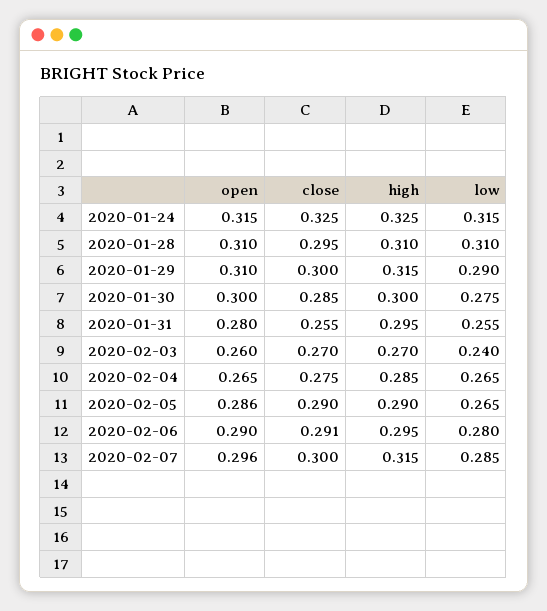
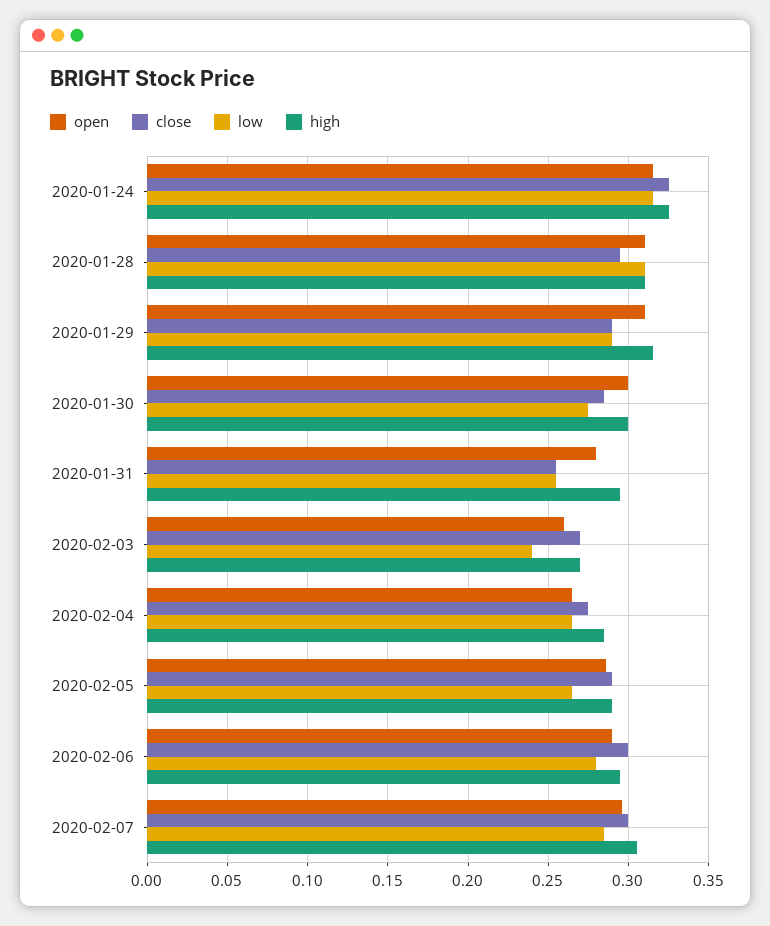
  {
    "open": {
      "2020-01-24": 0.315,
      "2020-01-28": 0.31,
      "2020-01-29": 0.31,
      "2020-01-30": 0.3,
      "2020-01-31": 0.28,
      "2020-02-03": 0.26,
      "2020-02-04": 0.265,
      "2020-02-05": 0.286,
      "2020-02-06": 0.29,
      "2020-02-07": 0.296
    },
    "close": {
      "2020-01-24": 0.325,
      "2020-01-28": 0.295,
-     "2020-01-29": 0.3,
+     "2020-01-29": 0.29,
      "2020-01-30": 0.285,
      "2020-01-31": 0.255,
      "2020-02-03": 0.27,
      "2020-02-04": 0.275,
      "2020-02-05": 0.29,
-     "2020-02-06": 0.291,
+     "2020-02-06": 0.3,
      "2020-02-07": 0.3
    },
    "high": {
      "2020-01-24": 0.325,
      "2020-01-28": 0.31,
      "2020-01-29": 0.315,
      "2020-01-30": 0.3,
      "2020-01-31": 0.295,
      "2020-02-03": 0.27,
      "2020-02-04": 0.285,
      "2020-02-05": 0.29,
      "2020-02-06": 0.295,
-     "2020-02-07": 0.315
+     "2020-02-07": 0.305
    },
    "low": {
      "2020-01-24": 0.315,
      "2020-01-28": 0.31,
      "2020-01-29": 0.29,
      "2020-01-30": 0.275,
      "2020-01-31": 0.255,
      "2020-02-03": 0.24,
      "2020-02-04": 0.265,
      "2020-02-05": 0.265,
      "2020-02-06": 0.28,
      "2020-02-07": 0.285
    }
  }

